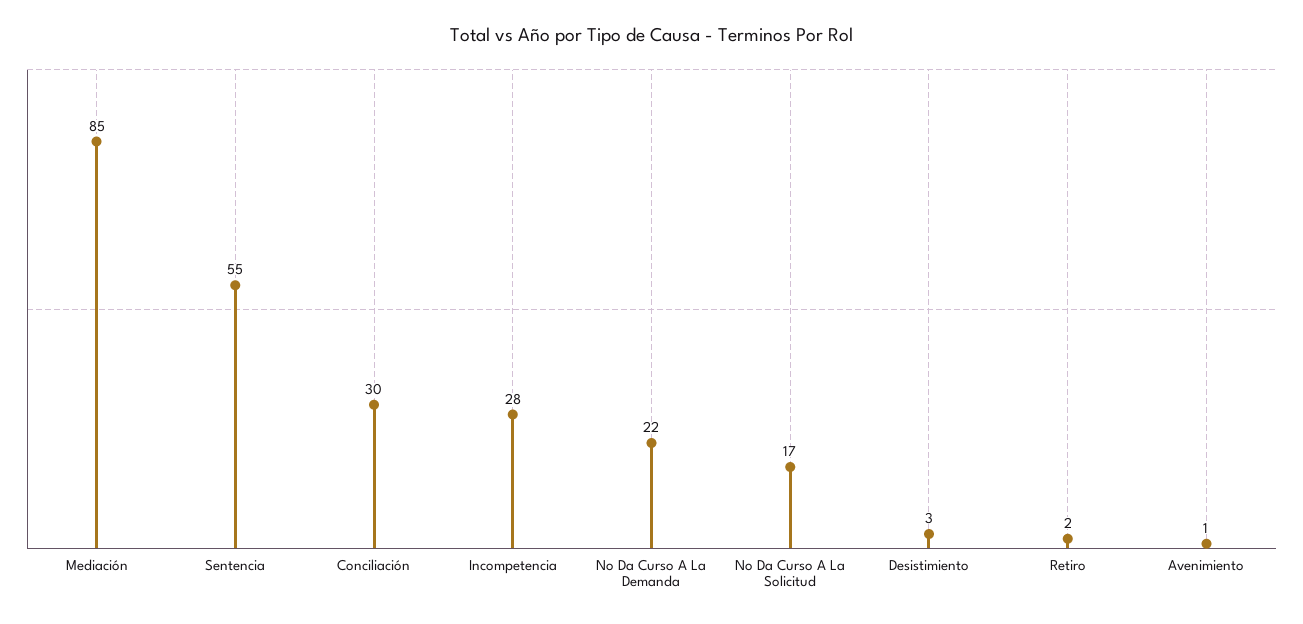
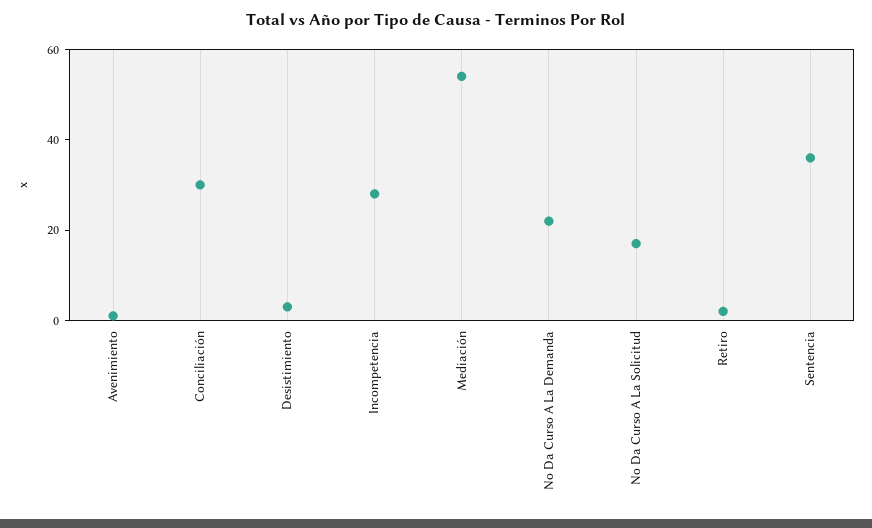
  {
-   "Mediación": 85,
+   "Mediación": 55,
-   "Sentencia": 55,
+   "Sentencia": 35,
    "Conciliación": 30,
    "Incompetencia": 28,
    "No Da Curso A La Demanda": 22,
    "No Da Curso A La Solicitud": 17,
    "Desistimiento": 3,
    "Retiro": 2,
    "Avenimiento": 1
  }

